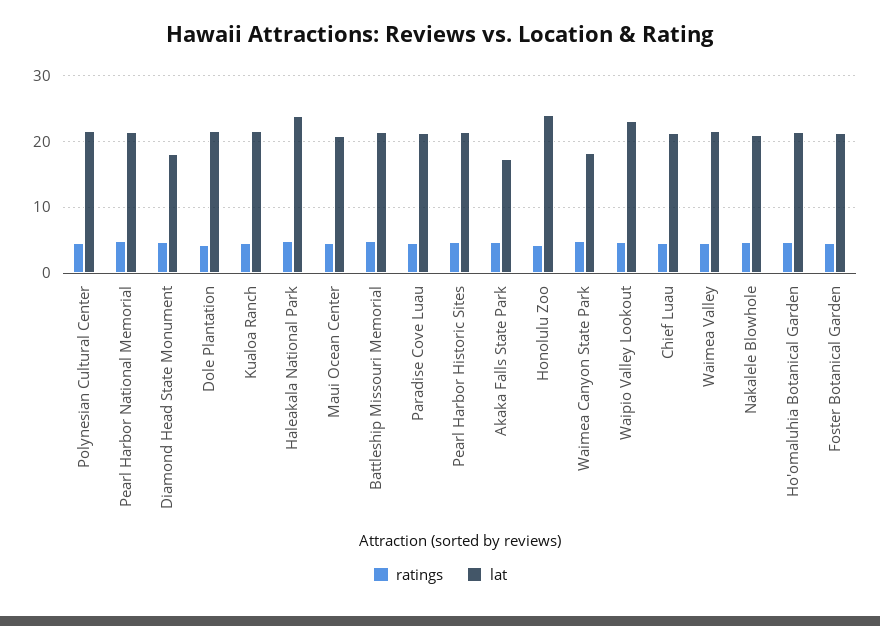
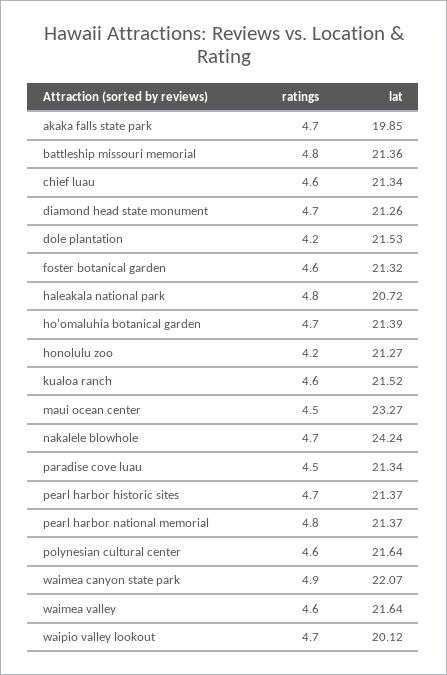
  {
    "ratings": {
      "Polynesian Cultural Center": 4.6,
      "Pearl Harbor National Memorial": 4.8,
      "Diamond Head State Monument": 4.7,
      "Dole Plantation": 4.2,
      "Kualoa Ranch": 4.6,
      "Haleakala National Park": 4.8,
      "Maui Ocean Center": 4.5,
      "Battleship Missouri Memorial": 4.8,
      "Paradise Cove Luau": 4.5,
      "Pearl Harbor Historic Sites": 4.7,
      "Akaka Falls State Park": 4.7,
      "Honolulu Zoo": 4.2,
      "Waimea Canyon State Park": 4.9,
      "Waipio Valley Lookout": 4.7,
      "Chief Luau": 4.6,
      "Waimea Valley": 4.6,
      "Nakalele Blowhole": 4.7,
      "Ho'omaluhia Botanical Garden": 4.7,
      "Foster Botanical Garden": 4.6
    },
    "lat": {
      "Polynesian Cultural Center": 21.64,
      "Pearl Harbor National Memorial": 21.37,
-     "Diamond Head State Monument": 18,
+     "Diamond Head State Monument": 21.26,
      "Dole Plantation": 21.53,
      "Kualoa Ranch": 21.52,
-     "Haleakala National Park": 24,
+     "Haleakala National Park": 20.72,
-     "Maui Ocean Center": 21,
+     "Maui Ocean Center": 23.27,
      "Battleship Missouri Memorial": 21.36,
      "Paradise Cove Luau": 21.34,
      "Pearl Harbor Historic Sites": 21.37,
-     "Akaka Falls State Park": 17,
+     "Akaka Falls State Park": 19.85,
-     "Honolulu Zoo": 24,
+     "Honolulu Zoo": 21.27,
-     "Waimea Canyon State Park": 18,
+     "Waimea Canyon State Park": 22.07,
-     "Waipio Valley Lookout": 23,
+     "Waipio Valley Lookout": 20.12,
      "Chief Luau": 21.34,
      "Waimea Valley": 21.64,
-     "Nakalele Blowhole": 21,
+     "Nakalele Blowhole": 24.24,
      "Ho'omaluhia Botanical Garden": 21.39,
      "Foster Botanical Garden": 21.32
    }
  }

